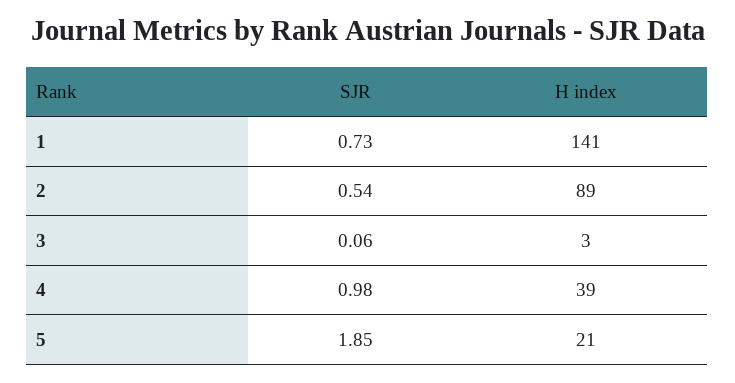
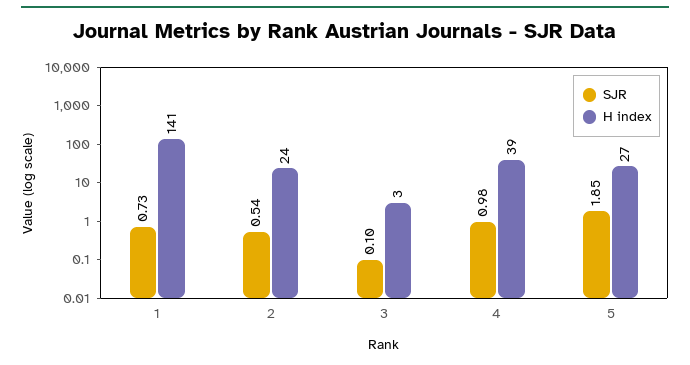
  {
    "SJR": {
      "1": 0.73,
      "2": 0.54,
-     "3": 0.06,
+     "3": 0.1,
      "4": 0.98,
      "5": 1.85
    },
    "H index": {
      "1": 141,
-     "2": 89,
+     "2": 24,
      "3": 3,
      "4": 39,
-     "5": 21
+     "5": 27
    }
  }

